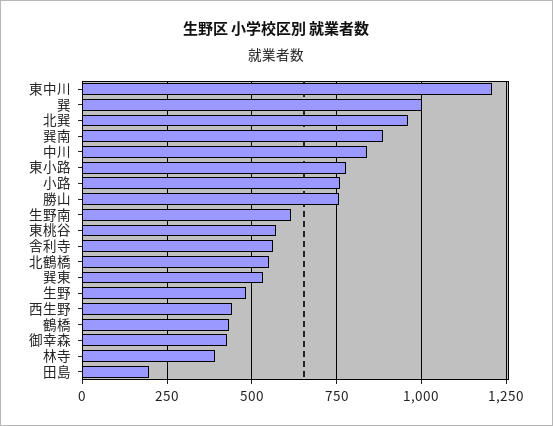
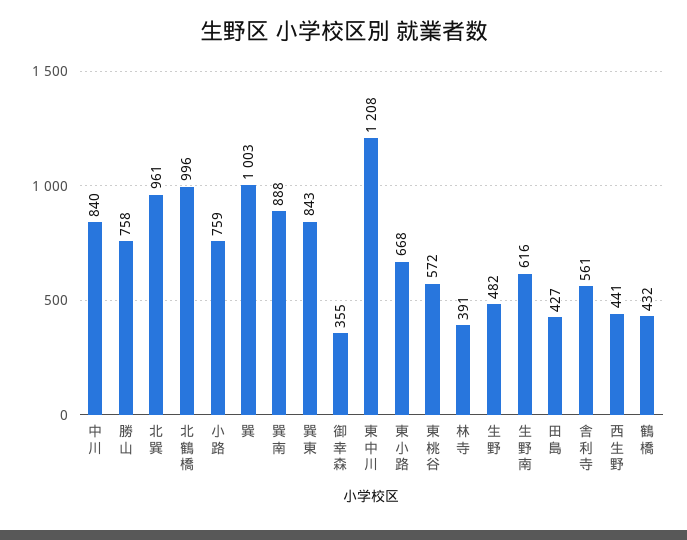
  {
    "東中川": 1208,
    "巽": 1003,
    "北巽": 961,
    "巽南": 888,
    "中川": 840,
-   "東小路": 775,
+   "東小路": 668,
    "小路": 759,
    "勝山": 758,
    "生野南": 616,
    "東桃谷": 572,
    "舎利寺": 561,
-   "北鶴橋": 550,
+   "北鶴橋": 996,
-   "巽東": 525,
+   "巽東": 843,
    "生野": 482,
    "西生野": 441,
    "鶴橋": 432,
-   "御幸森": 425,
+   "御幸森": 355,
    "林寺": 391,
-   "田島": 200
+   "田島": 427
  }

